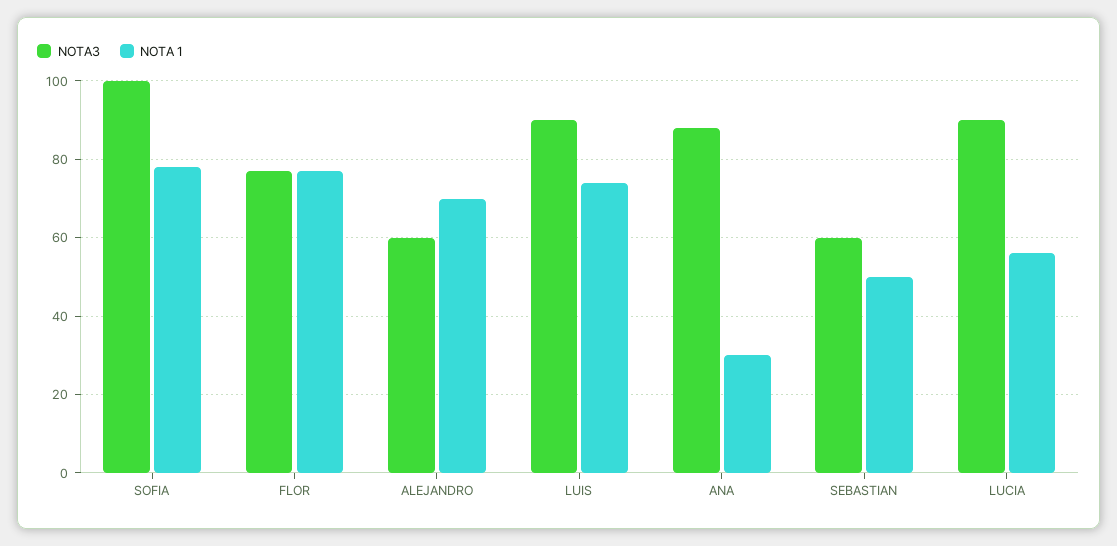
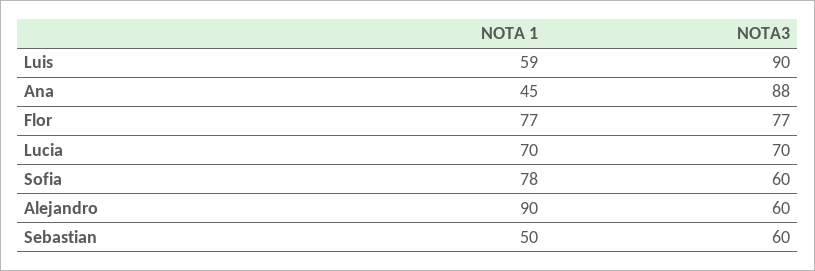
  {
    "NOTA3": {
-     "SOFIA": 100,
+     "SOFIA": 60,
      "FLOR": 77,
      "ALEJANDRO": 60,
      "LUIS": 90,
      "ANA": 88,
      "SEBASTIAN": 60,
-     "LUCIA": 90
+     "LUCIA": 70
    },
    "NOTA 1": {
      "SOFIA": 78,
      "FLOR": 77,
-     "ALEJANDRO": 70,
+     "ALEJANDRO": 90,
-     "LUIS": 75,
+     "LUIS": 59,
-     "ANA": 30,
+     "ANA": 45,
      "SEBASTIAN": 50,
-     "LUCIA": 55
+     "LUCIA": 70
    }
  }

